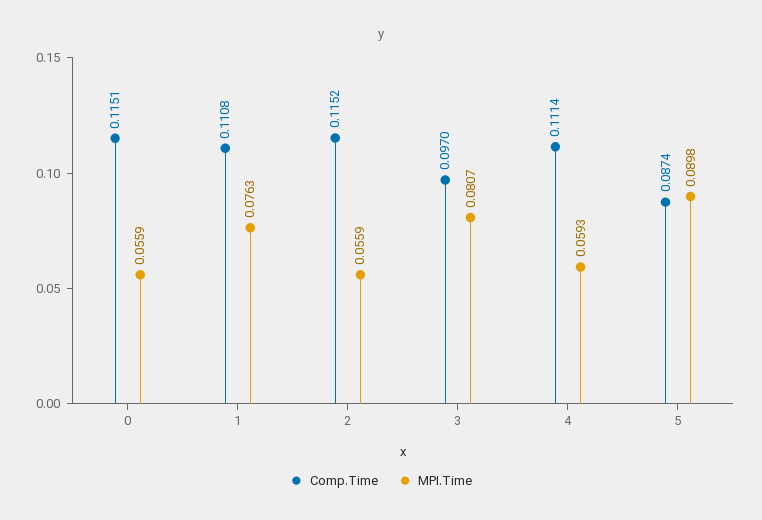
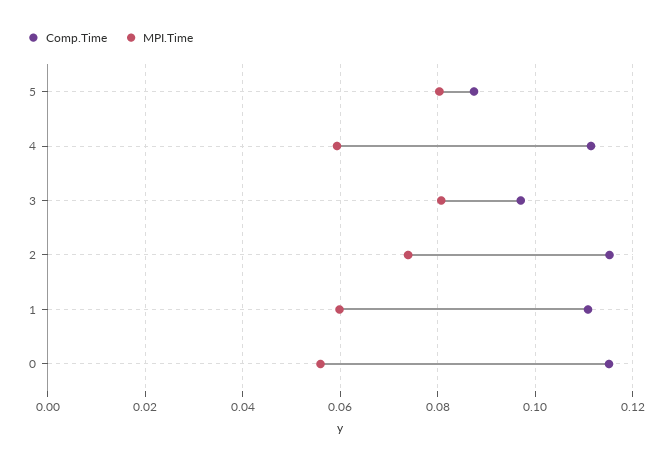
  {
    "Comp.Time": {
      "0": 0.1151,
      "1": 0.1108,
      "2": 0.1152,
      "3": 0.097,
      "4": 0.1114,
      "5": 0.0874
    },
    "MPI.Time": {
      "0": 0.0559,
-     "1": 0.0763,
+     "1": 0.06,
-     "2": 0.0559,
+     "2": 0.074,
      "3": 0.0807,
      "4": 0.0593,
-     "5": 0.0898
+     "5": 0.08
    }
  }

